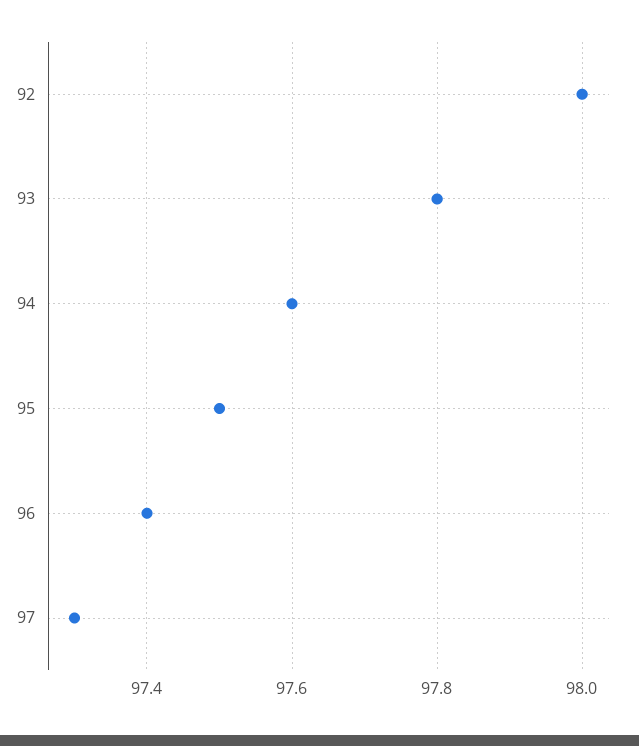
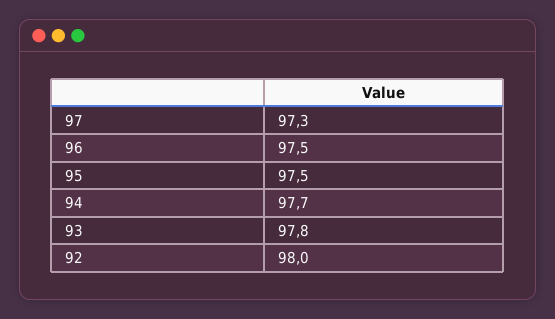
  {
    "92": 98,
    "93": 97.8,
-   "94": 97.6,
+   "94": 97.7,
    "95": 97.5,
-   "96": 97.4,
+   "96": 97.5,
    "97": 97.3
  }

